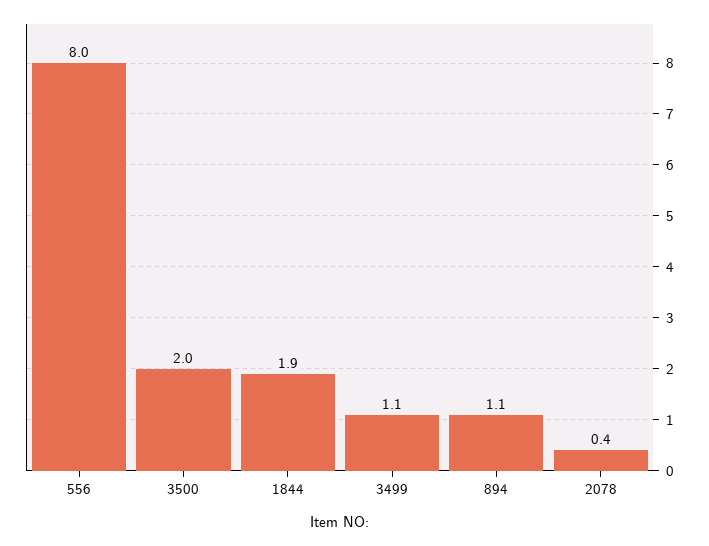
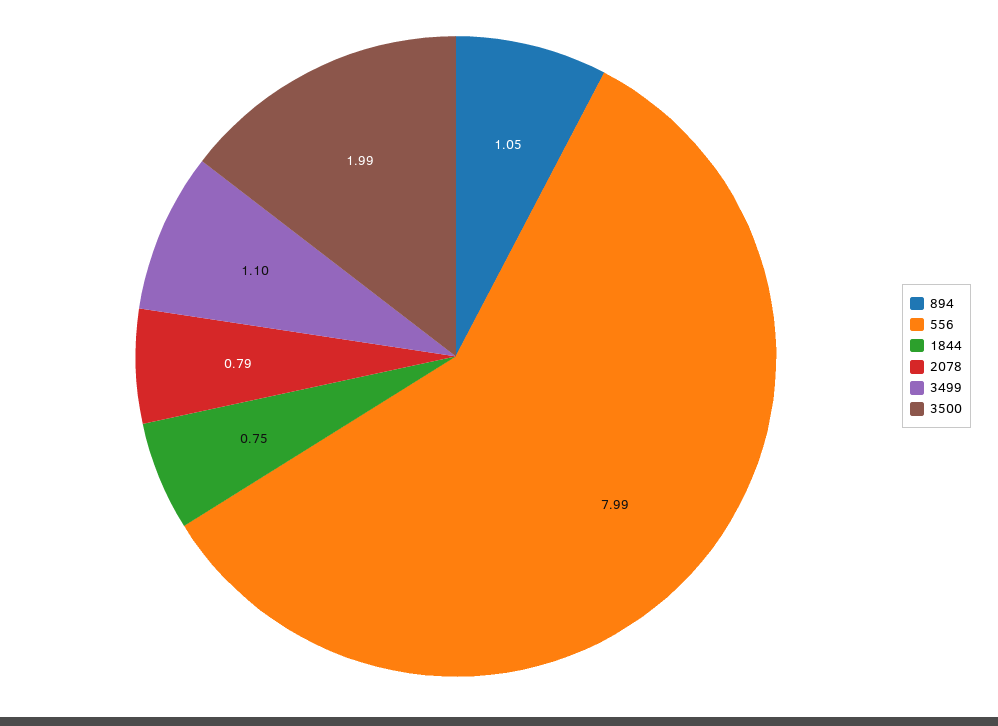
  {
    "556": 7.99,
    "3500": 1.99,
-   "1844": 1.9,
+   "1844": 0.75,
    "3499": 1.1,
    "894": 1.05,
-   "2078": 0.4
+   "2078": 0.79
  }

